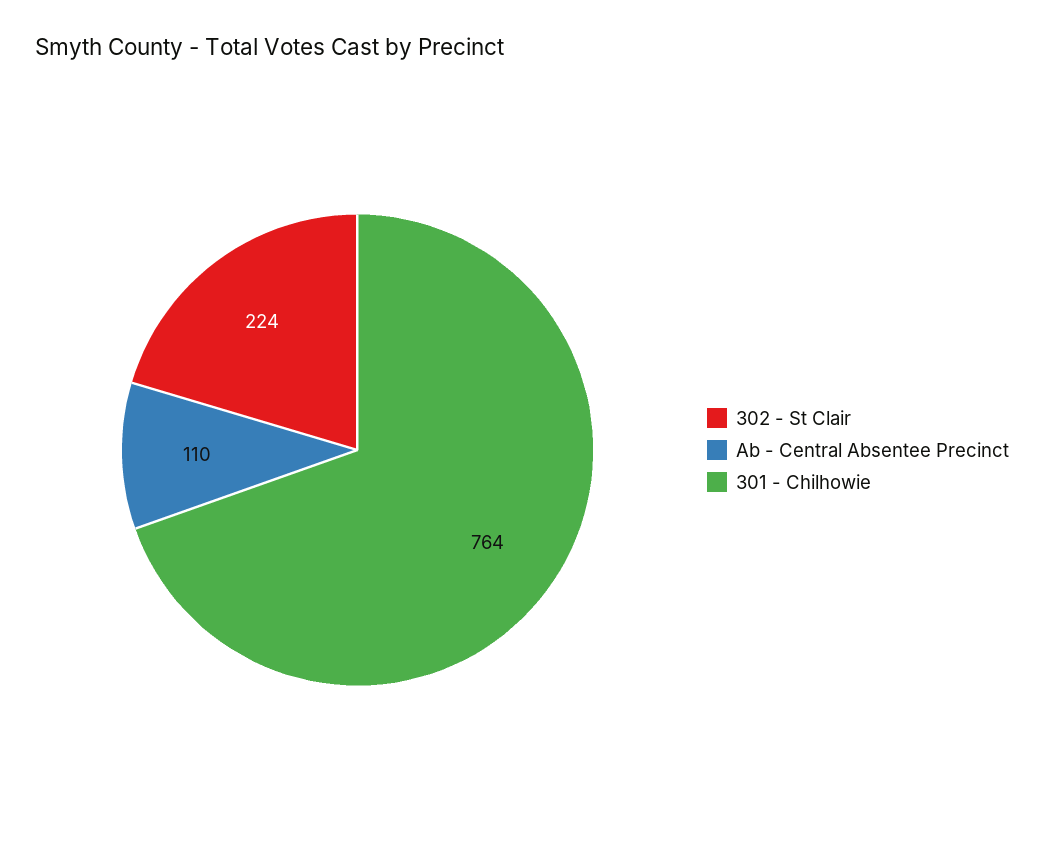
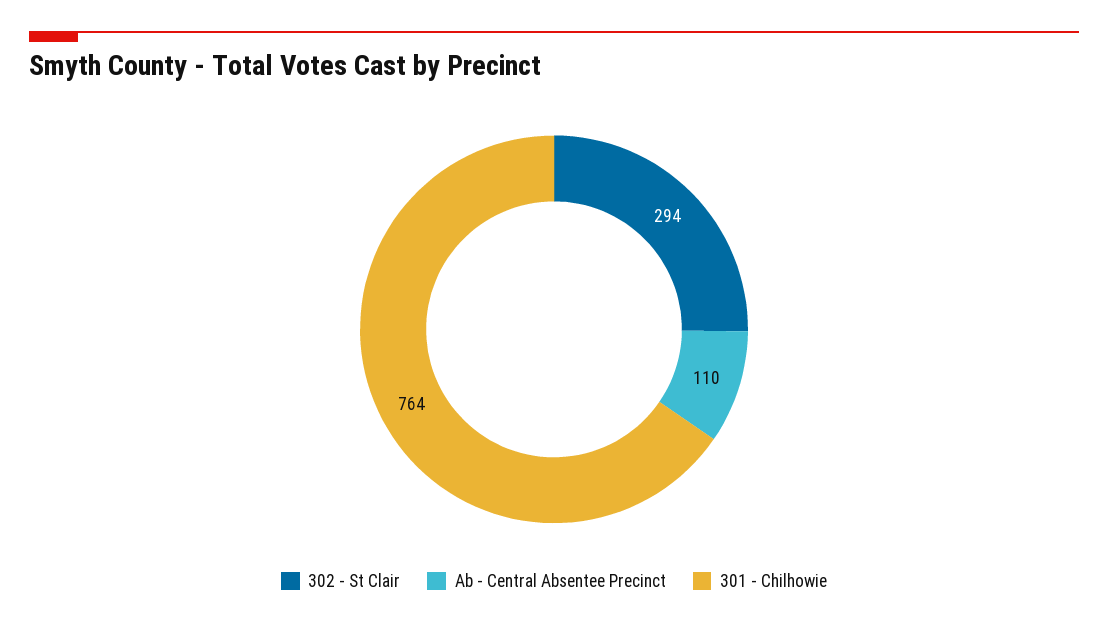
  {
-   "302 - St Clair": 224,
+   "302 - St Clair": 294,
    "Ab - Central Absentee Precinct": 110,
    "301 - Chilhowie": 764
  }

